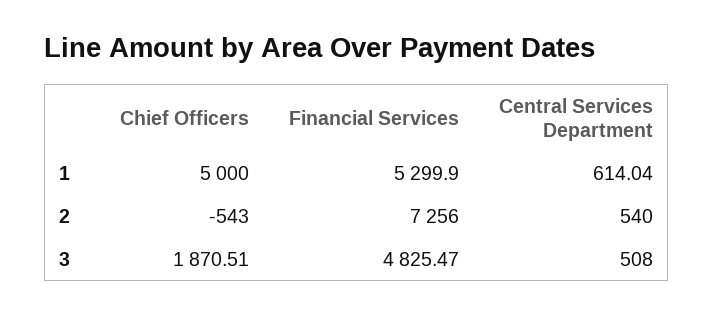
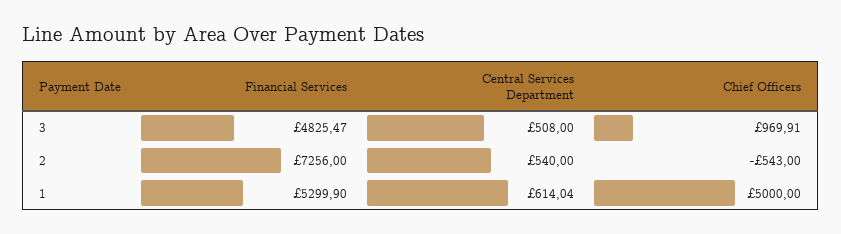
  {
    "Chief Officers": {
      "1": 5000,
      "2": -543,
-     "3": 1870.51
+     "3": 969.91
    },
    "Financial Services": {
      "1": 5299.9,
      "2": 7256,
      "3": 4825.47
    },
    "Central Services Department": {
      "1": 614.04,
      "2": 540,
      "3": 508
    }
  }

